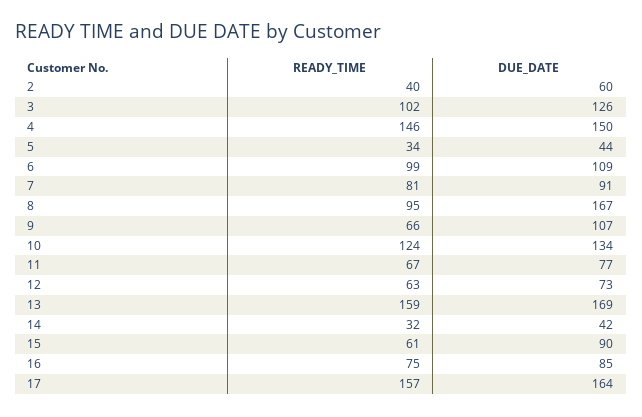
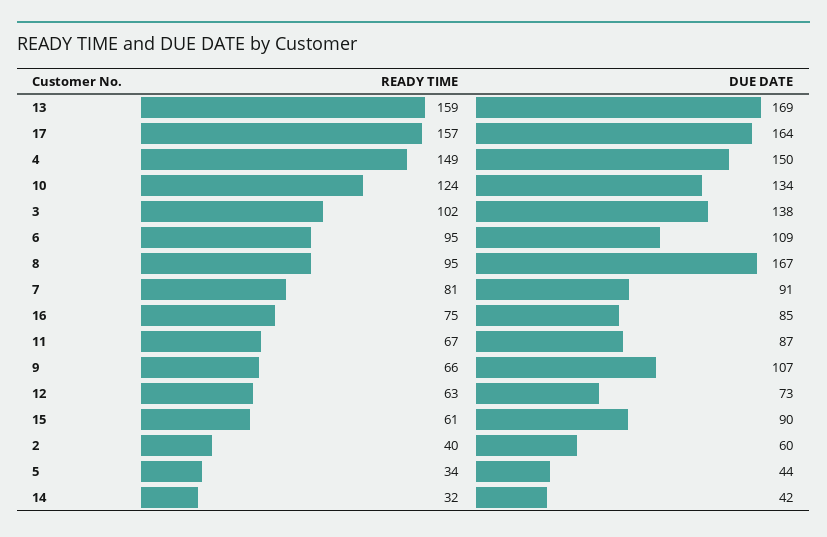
  {
    "READY_TIME": {
      "2": 40,
      "3": 102,
-     "4": 146,
+     "4": 149,
      "5": 34,
-     "6": 99,
+     "6": 95,
      "7": 81,
      "8": 95,
      "9": 66,
      "10": 124,
      "11": 67,
      "12": 63,
      "13": 159,
      "14": 32,
      "15": 61,
      "16": 75,
      "17": 157
    },
    "DUE_DATE": {
      "2": 60,
-     "3": 126,
+     "3": 138,
      "4": 150,
      "5": 44,
      "6": 109,
      "7": 91,
      "8": 167,
      "9": 107,
      "10": 134,
-     "11": 77,
+     "11": 87,
      "12": 73,
      "13": 169,
      "14": 42,
      "15": 90,
      "16": 85,
      "17": 164
    }
  }

